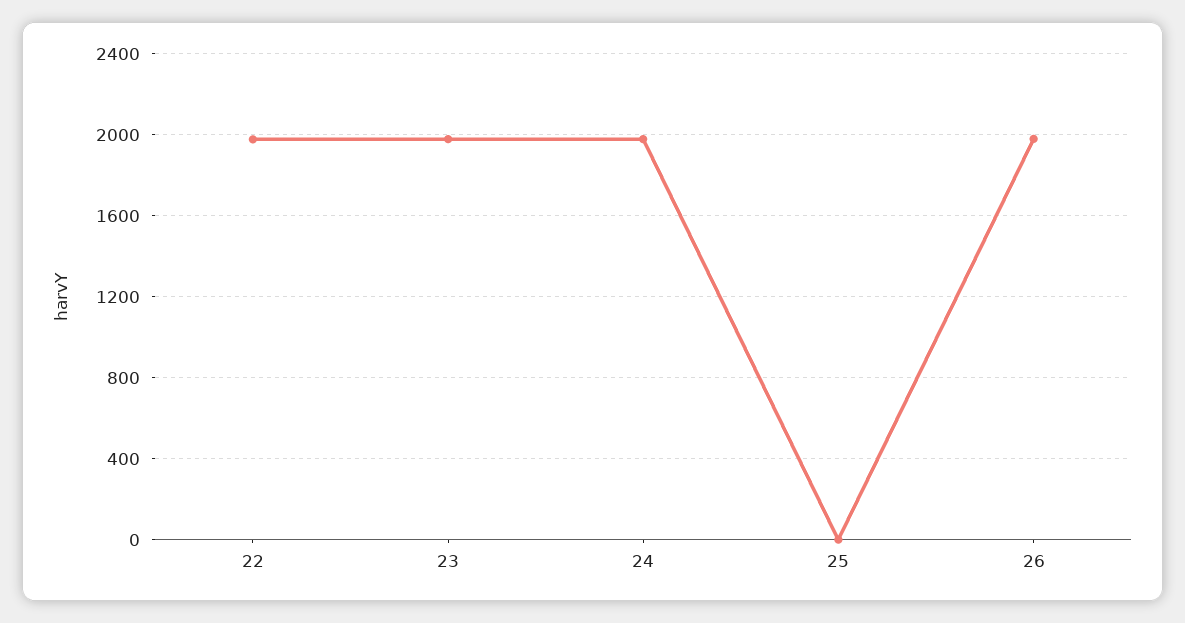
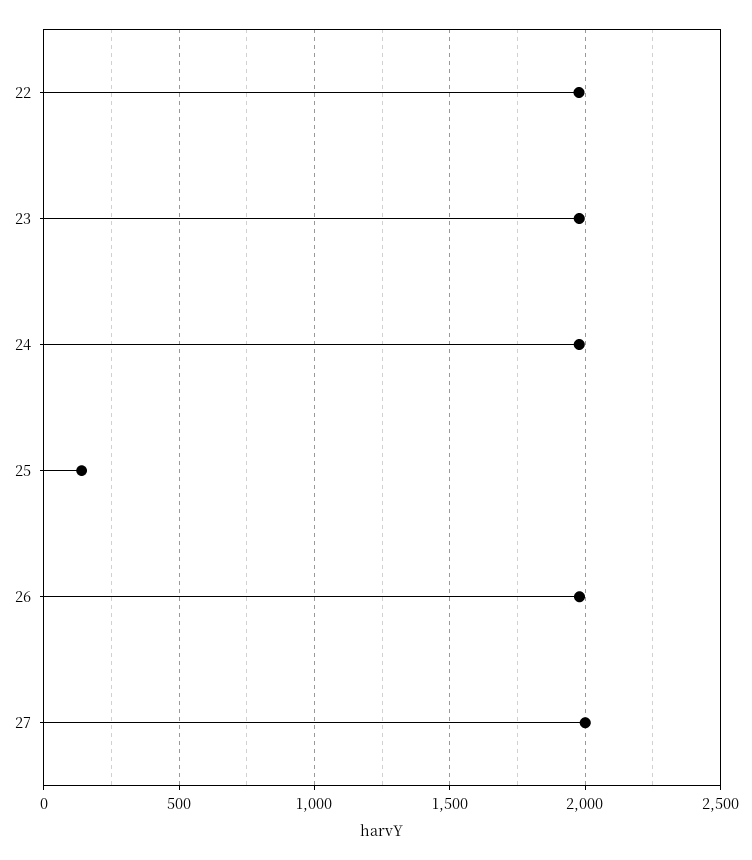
  {
    "22": 2000,
    "23": 2000,
    "24": 2000,
-   "25": 0,
+   "25": 150,
-   "26": 2000
+   "26": 2000,
+   "27": 2000
  }

